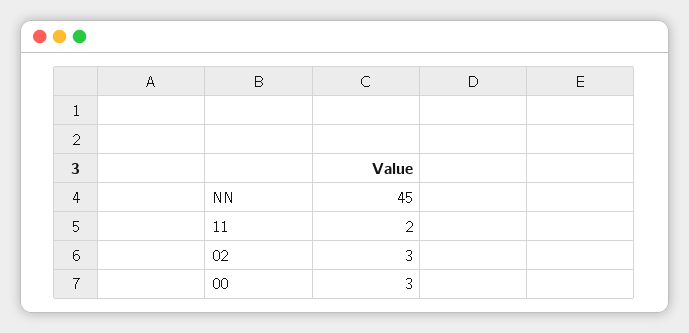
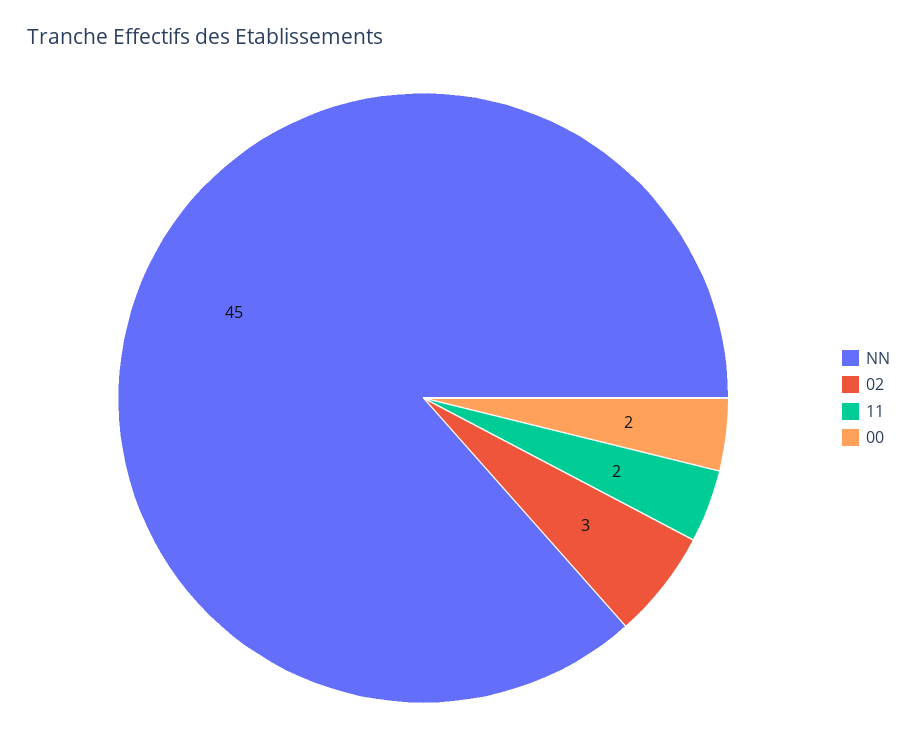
  {
    "NN": 45,
    "11": 2,
    "02": 3,
-   "00": 3
+   "00": 2
  }

